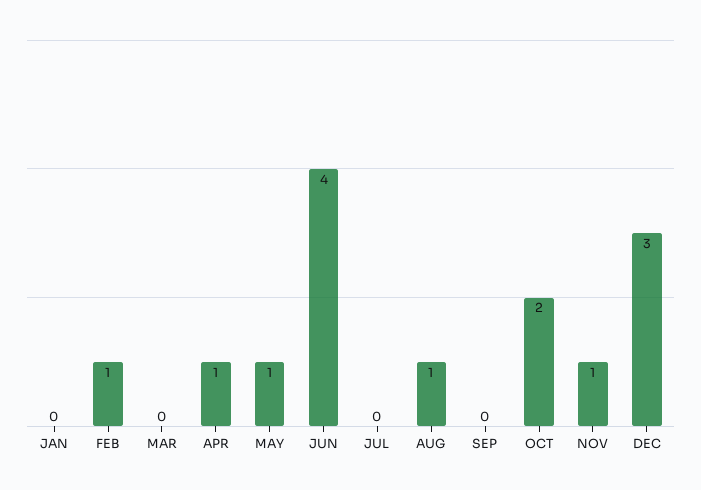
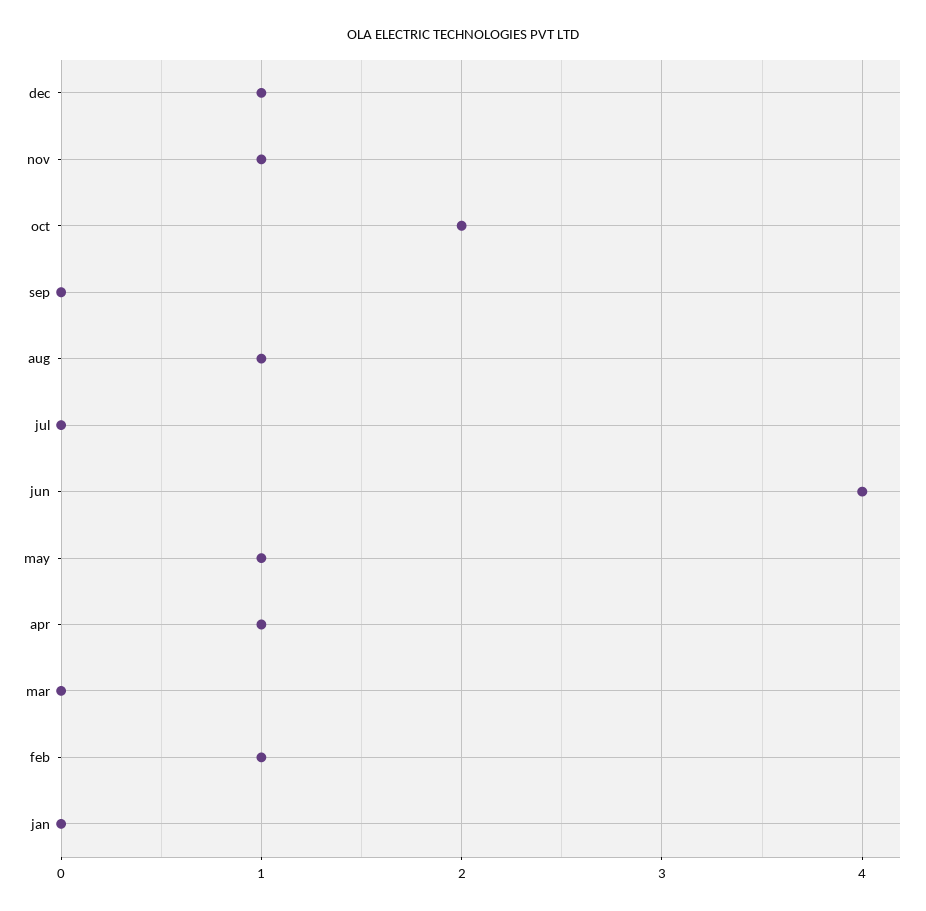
  {
    "JAN": 0,
    "FEB": 1,
    "MAR": 0,
    "APR": 1,
    "MAY": 1,
    "JUN": 4,
    "JUL": 0,
    "AUG": 1,
    "SEP": 0,
    "OCT": 2,
    "NOV": 1,
-   "DEC": 3
+   "DEC": 1
  }

